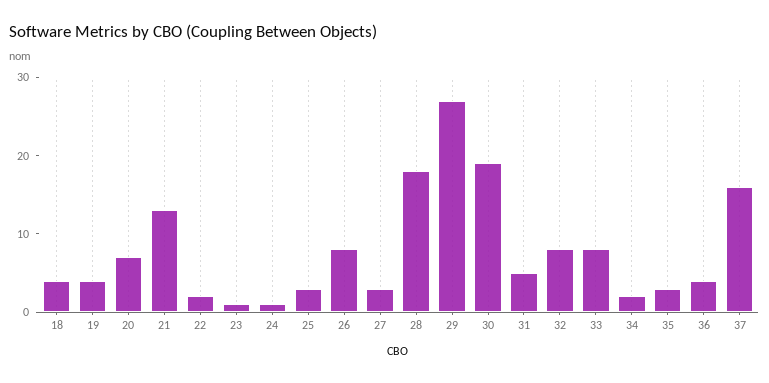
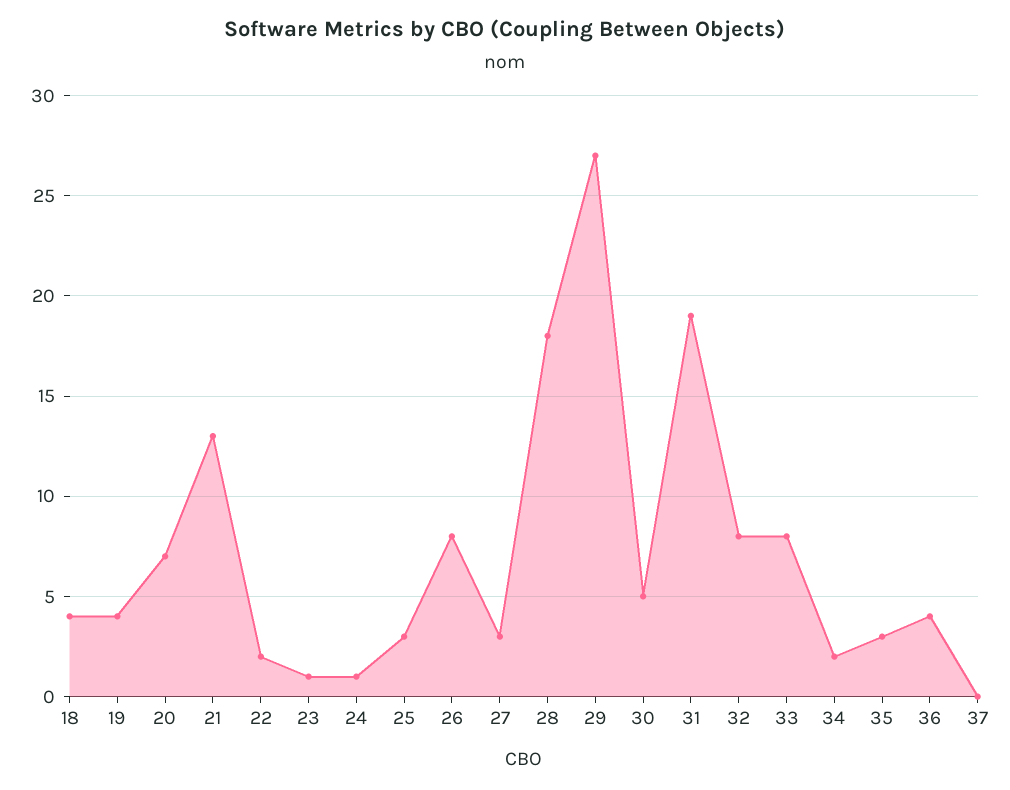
  {
    "18": 4,
    "19": 4,
    "20": 7,
    "21": 13,
    "22": 2,
    "23": 1,
    "24": 1,
    "25": 3,
    "26": 8,
    "27": 3,
    "28": 18,
    "29": 27,
-   "30": 20,
+   "30": 5,
-   "31": 5,
+   "31": 19,
    "32": 8,
    "33": 8,
    "34": 2,
    "35": 3,
    "36": 4,
-   "37": 15
+   "37": 0
  }

